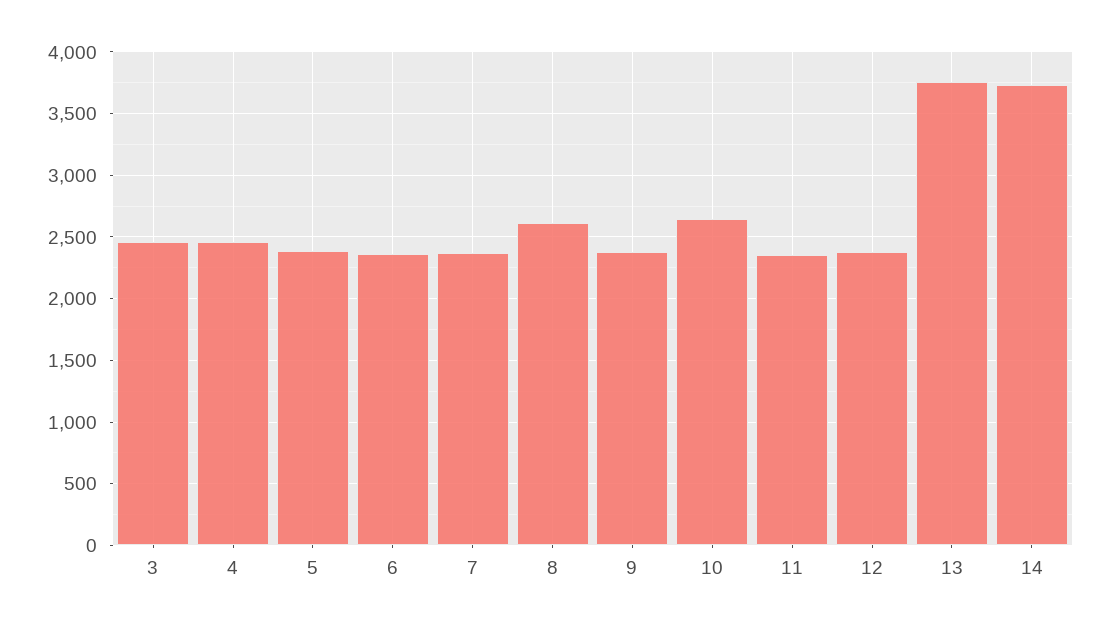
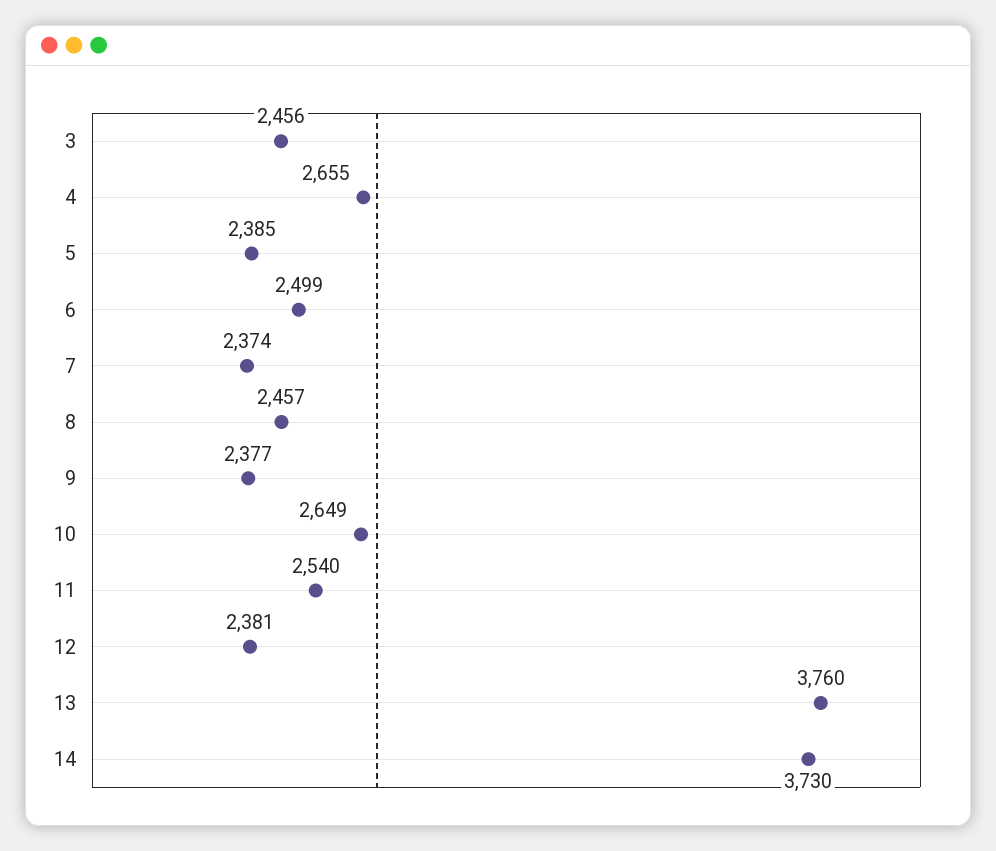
  {
    "3": 2456,
-   "4": 2450,
+   "4": 2655,
    "5": 2385,
-   "6": 2350,
+   "6": 2499,
    "7": 2374,
-   "8": 2600,
+   "8": 2457,
    "9": 2377,
    "10": 2649,
-   "11": 2350,
+   "11": 2540,
    "12": 2381,
    "13": 3760,
    "14": 3730
  }

